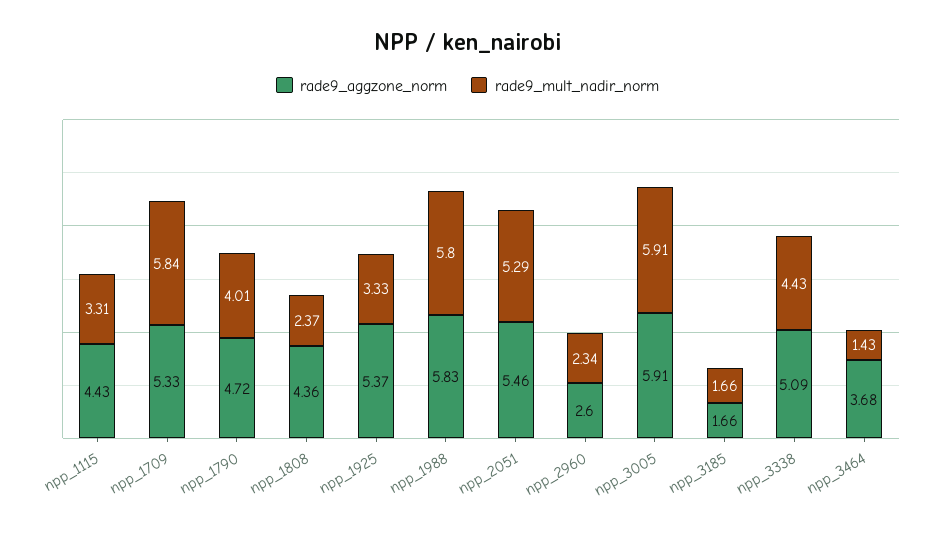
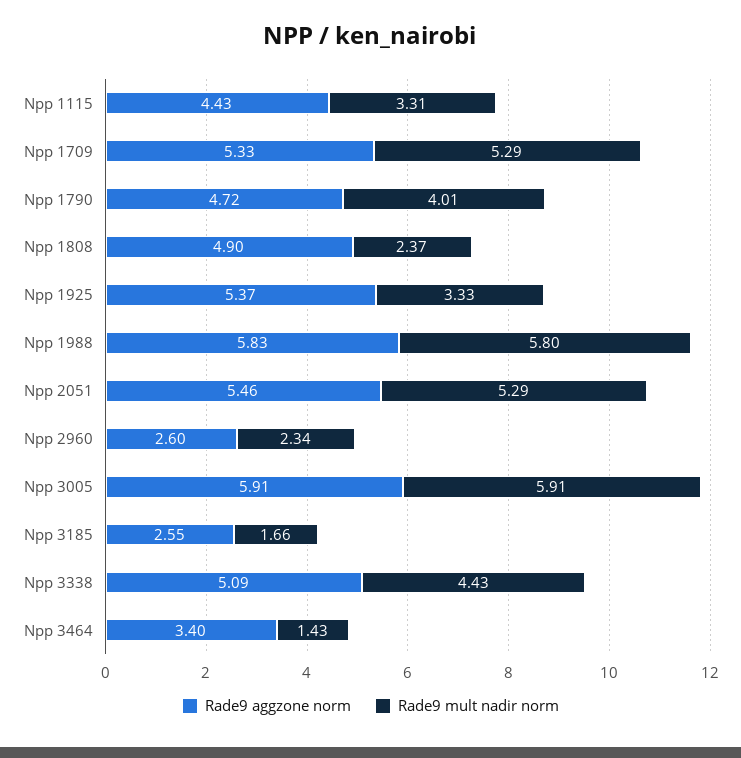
  {
    "rade9_aggzone_norm": {
      "npp_1115": 4.43,
      "npp_1709": 5.33,
      "npp_1790": 4.72,
-     "npp_1808": 4.36,
+     "npp_1808": 4.9,
      "npp_1925": 5.37,
      "npp_1988": 5.83,
      "npp_2051": 5.46,
      "npp_2960": 2.6,
      "npp_3005": 5.91,
-     "npp_3185": 1.66,
+     "npp_3185": 2.55,
      "npp_3338": 5.09,
-     "npp_3464": 3.68
+     "npp_3464": 3.4
    },
    "rade9_mult_nadir_norm": {
      "npp_1115": 3.31,
-     "npp_1709": 5.84,
+     "npp_1709": 5.29,
      "npp_1790": 4.01,
      "npp_1808": 2.37,
      "npp_1925": 3.33,
      "npp_1988": 5.8,
      "npp_2051": 5.29,
      "npp_2960": 2.34,
      "npp_3005": 5.91,
      "npp_3185": 1.66,
      "npp_3338": 4.43,
      "npp_3464": 1.43
    }
  }

